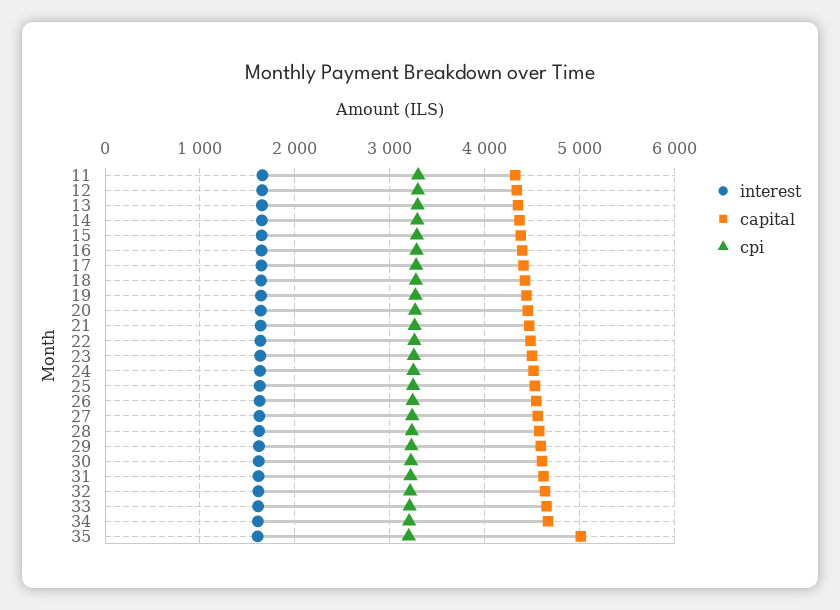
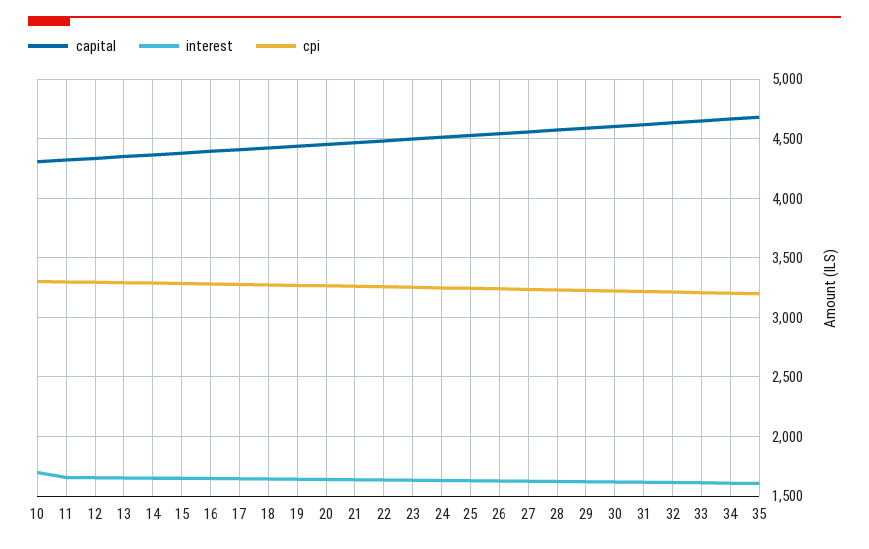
  {
    "interest": {
      "11": 1700,
      "12": 1700,
      "13": 1700,
      "14": 1700,
      "15": 1600,
      "16": 1600,
      "17": 1600,
      "18": 1600,
      "19": 1600,
      "20": 1600,
      "21": 1600,
      "22": 1600,
      "23": 1600,
      "24": 1600,
      "25": 1600,
      "26": 1600,
      "27": 1600,
      "28": 1600,
      "29": 1600,
      "30": 1600,
      "31": 1600,
      "32": 1600,
      "33": 1600,
      "34": 1600,
-     "35": 1600
+     "35": 1600,
+     "10": 1700
    },
    "capital": {
      "11": 4300,
      "12": 4300,
      "13": 4400,
      "14": 4400,
      "15": 4400,
      "16": 4400,
      "17": 4400,
      "18": 4400,
      "19": 4400,
      "20": 4500,
      "21": 4500,
      "22": 4500,
      "23": 4500,
      "24": 4500,
      "25": 4500,
      "26": 4500,
      "27": 4600,
      "28": 4600,
      "29": 4600,
      "30": 4600,
      "31": 4600,
      "32": 4600,
      "33": 4700,
      "34": 4700,
-     "35": 5000
+     "35": 4700,
+     "10": 4300
    },
    "cpi": {
      "11": 3300,
      "12": 3300,
      "13": 3300,
      "14": 3300,
      "15": 3300,
      "16": 3300,
      "17": 3300,
      "18": 3300,
      "19": 3300,
      "20": 3300,
      "21": 3300,
      "22": 3300,
      "23": 3300,
      "24": 3200,
      "25": 3200,
      "26": 3200,
      "27": 3200,
      "28": 3200,
      "29": 3200,
      "30": 3200,
      "31": 3200,
      "32": 3200,
      "33": 3200,
      "34": 3200,
-     "35": 3200
+     "35": 3200,
+     "10": 3300
    }
  }

